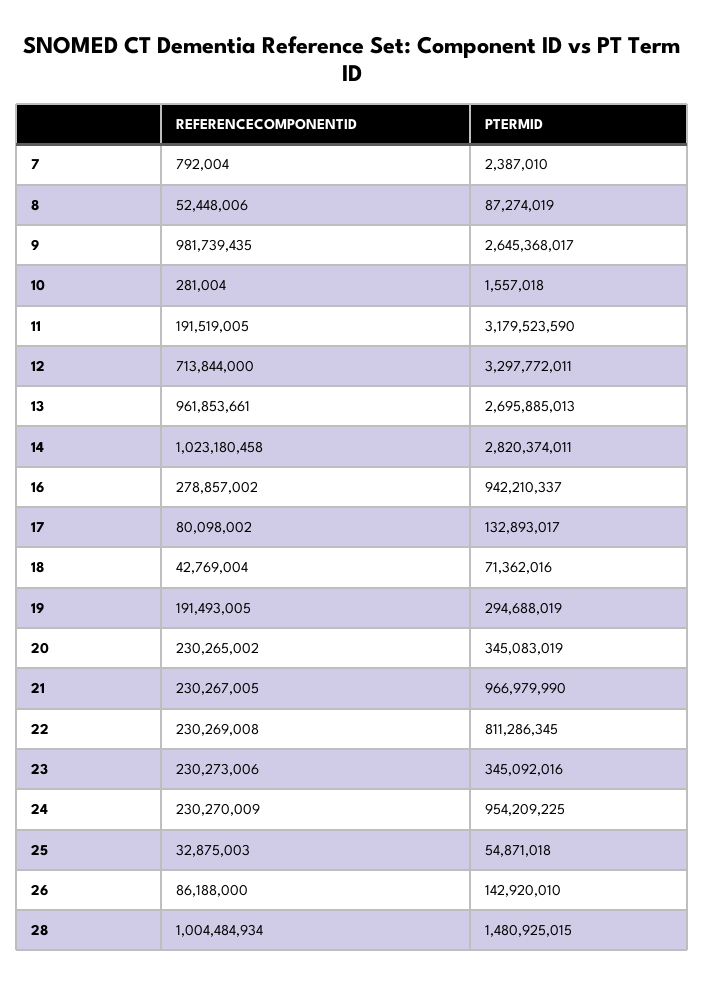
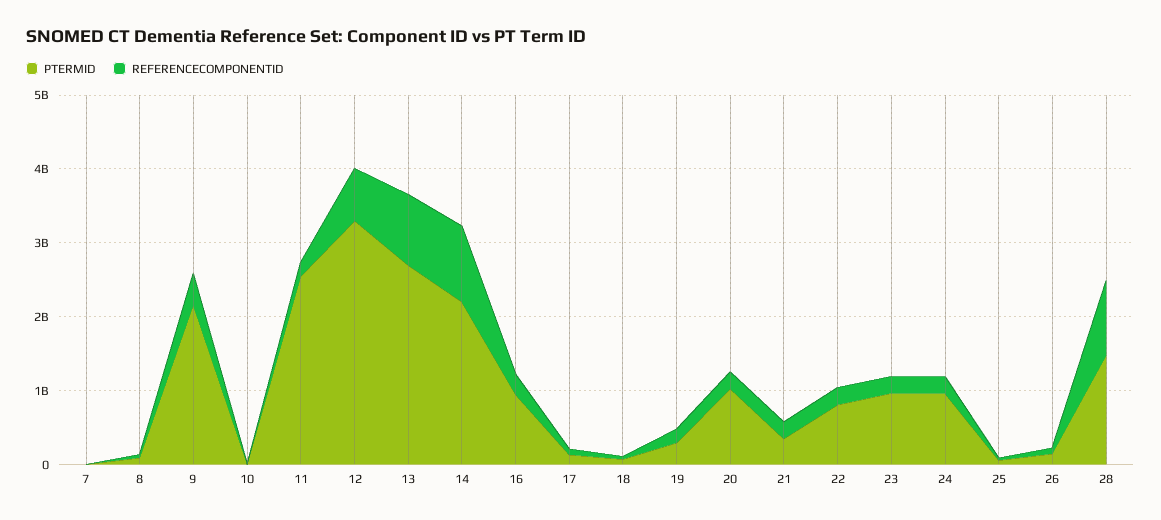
  {
    "REFERENCECOMPONENTID": {
      "7": 792004,
      "8": 52448006,
-     "9": 981739435,
+     "9": 400000000,
      "10": 281004,
      "11": 191519005,
      "12": 713844000,
      "13": 961853661,
      "14": 1023180458,
      "16": 278857002,
      "17": 80098002,
      "18": 42769004,
      "19": 191493005,
      "20": 230265002,
      "21": 230267005,
      "22": 230269008,
      "23": 230273006,
      "24": 230270009,
      "25": 32875003,
      "26": 86188000,
      "28": 1004484934
    },
    "PTERMID": {
      "7": 2387010,
      "8": 87274019,
-     "9": 2645368017,
+     "9": 2200000000,
      "10": 1557018,
-     "11": 3179523590,
+     "11": 2600000000,
      "12": 3297772011,
      "13": 2695885013,
-     "14": 2820374011,
+     "14": 2200000000,
      "16": 942210337,
      "17": 132893017,
      "18": 71362016,
      "19": 294688019,
-     "20": 345083019,
+     "20": 1000000000,
-     "21": 966979990,
+     "21": 400000000,
      "22": 811286345,
-     "23": 345092016,
+     "23": 1000000000,
      "24": 954209225,
      "25": 54871018,
      "26": 142920010,
      "28": 1480925015
    }
  }

